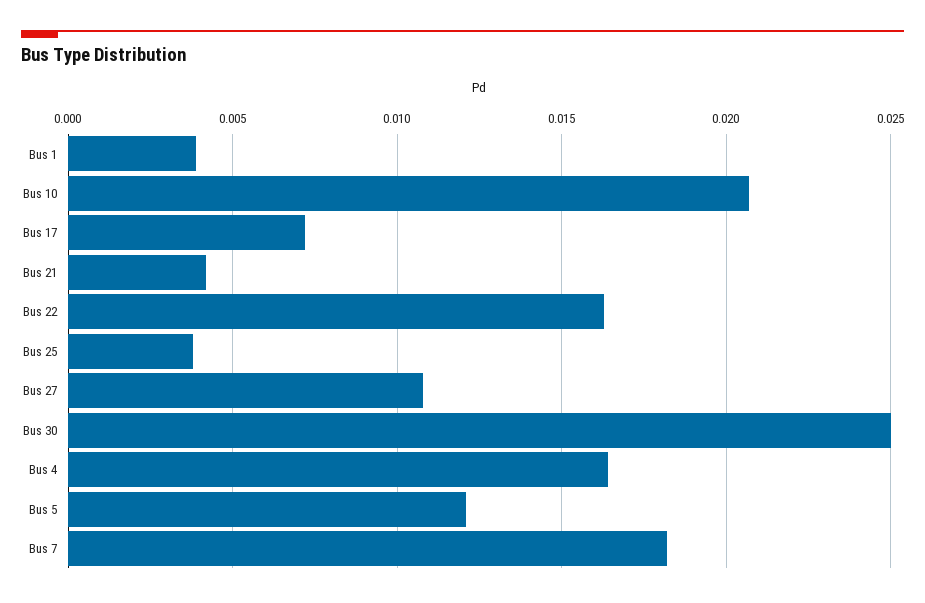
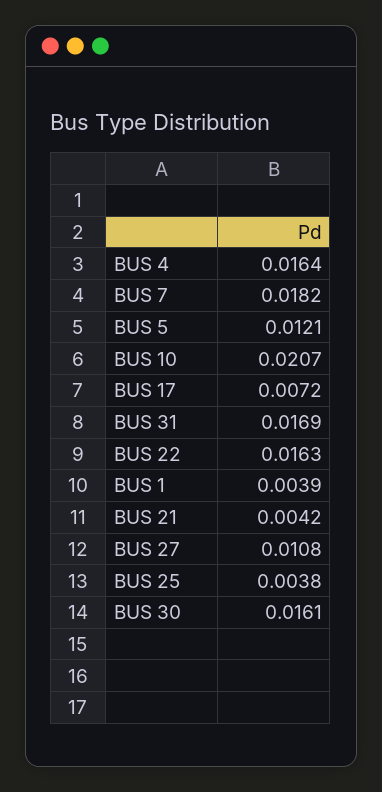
  {
    "Bus 1": 0.0039,
    "Bus 10": 0.0207,
    "Bus 17": 0.0072,
    "Bus 21": 0.0042,
    "Bus 22": 0.0163,
    "Bus 25": 0.0038,
    "Bus 27": 0.0108,
-   "Bus 30": 0.025,
+   "Bus 30": 0.0161,
    "Bus 4": 0.0164,
    "Bus 5": 0.0121,
-   "Bus 7": 0.0182
+   "Bus 7": 0.0182,
+   "BUS 31": 0.0169
  }

